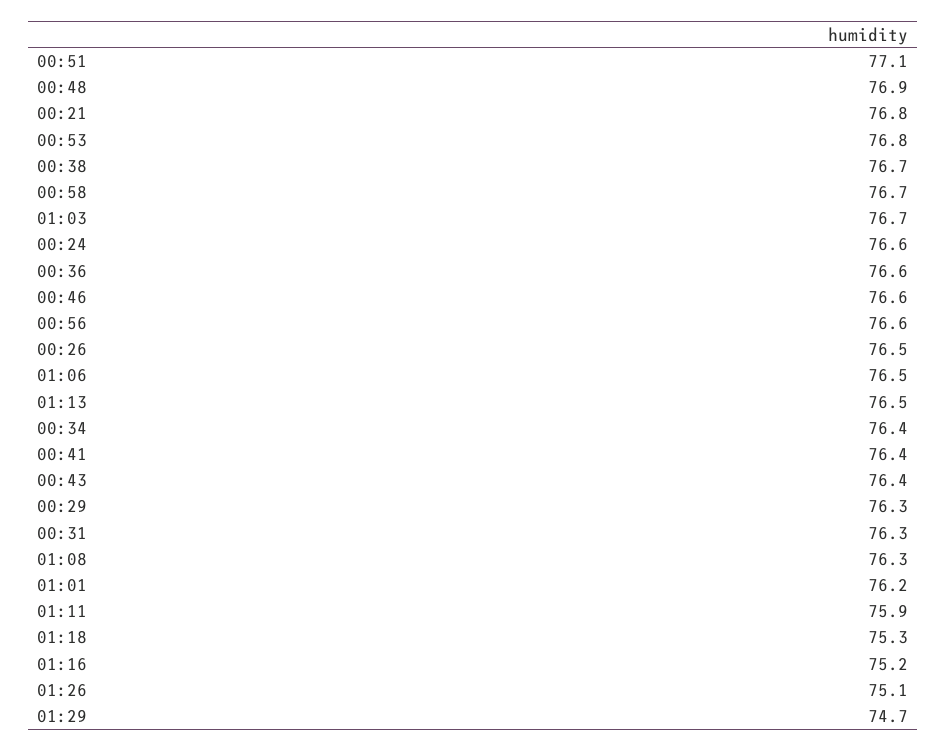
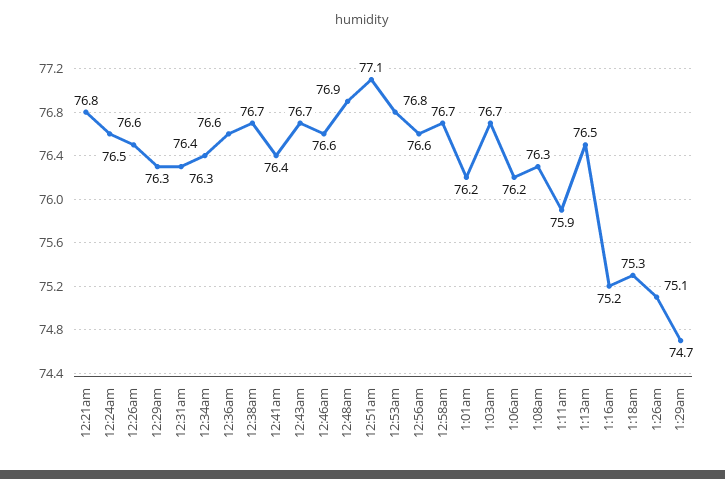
  {
    "00:51": 77.1,
    "00:48": 76.9,
    "00:21": 76.8,
    "00:53": 76.8,
    "00:38": 76.7,
    "00:58": 76.7,
    "01:03": 76.7,
    "00:24": 76.6,
    "00:36": 76.6,
    "00:46": 76.6,
    "00:56": 76.6,
    "00:26": 76.5,
-   "01:06": 76.5,
+   "01:06": 76.2,
    "01:13": 76.5,
    "00:34": 76.4,
    "00:41": 76.4,
-   "00:43": 76.4,
+   "00:43": 76.7,
    "00:29": 76.3,
    "00:31": 76.3,
    "01:08": 76.3,
    "01:01": 76.2,
    "01:11": 75.9,
    "01:18": 75.3,
    "01:16": 75.2,
    "01:26": 75.1,
    "01:29": 74.7
  }

